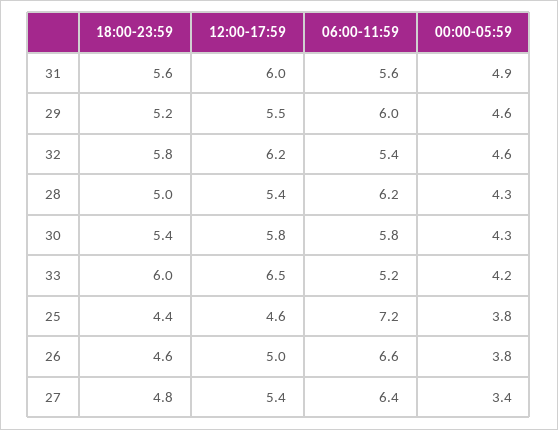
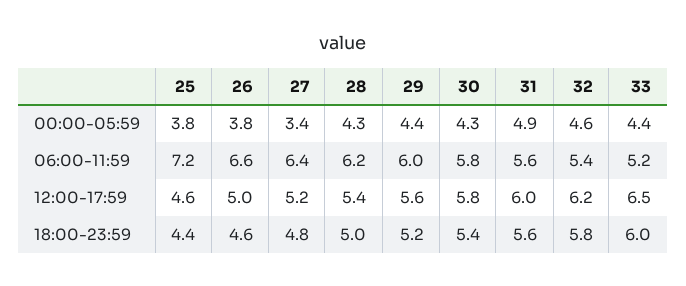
  {
    "18:00-23:59": {
      "31": 5.6,
      "29": 5.2,
      "32": 5.8,
      "28": 5,
      "30": 5.4,
      "33": 6,
      "25": 4.4,
      "26": 4.6,
      "27": 4.8
    },
    "12:00-17:59": {
      "31": 6,
-     "29": 5.5,
+     "29": 5.6,
      "32": 6.2,
      "28": 5.4,
      "30": 5.8,
      "33": 6.5,
      "25": 4.6,
      "26": 5,
-     "27": 5.4
+     "27": 5.2
    },
    "06:00-11:59": {
      "31": 5.6,
      "29": 6,
      "32": 5.4,
      "28": 6.2,
      "30": 5.8,
      "33": 5.2,
      "25": 7.2,
      "26": 6.6,
      "27": 6.4
    },
    "00:00-05:59": {
      "31": 4.9,
-     "29": 4.6,
+     "29": 4.4,
      "32": 4.6,
      "28": 4.3,
      "30": 4.3,
-     "33": 4.2,
+     "33": 4.4,
      "25": 3.8,
      "26": 3.8,
      "27": 3.4
    }
  }

